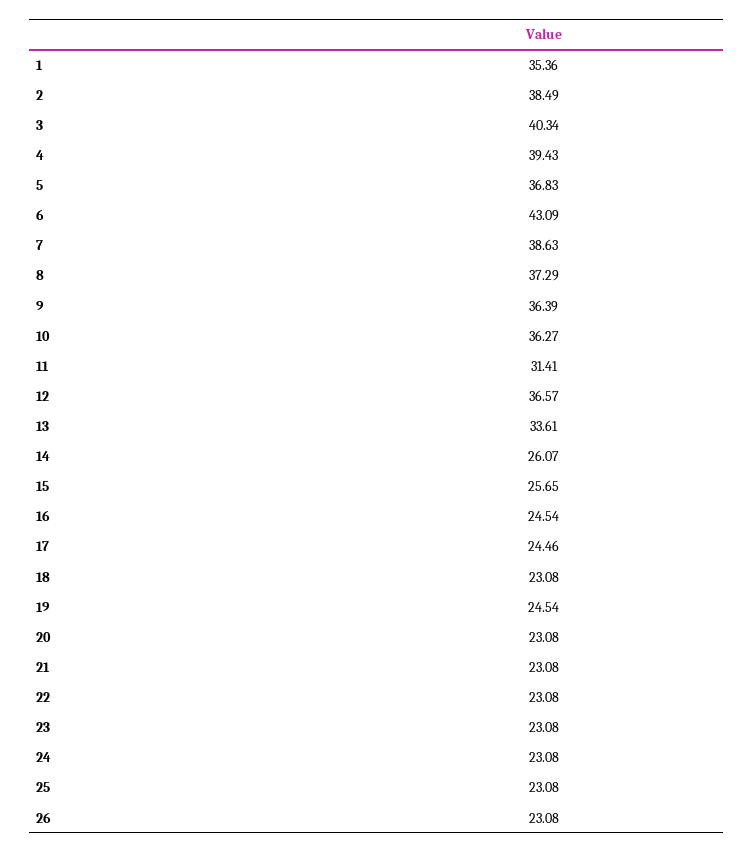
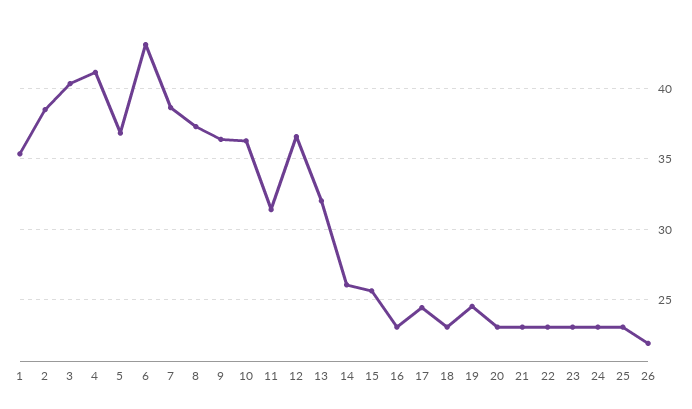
  {
    "1": 35.36,
    "2": 38.49,
    "3": 40.34,
-   "4": 39.43,
+   "4": 41,
    "5": 36.83,
    "6": 43.09,
    "7": 38.63,
    "8": 37.29,
    "9": 36.39,
    "10": 36.27,
    "11": 31.41,
    "12": 36.57,
-   "13": 33.61,
+   "13": 32,
    "14": 26.07,
    "15": 25.65,
-   "16": 24.54,
+   "16": 23,
    "17": 24.46,
    "18": 23.08,
    "19": 24.54,
    "20": 23.08,
    "21": 23.08,
    "22": 23.08,
    "23": 23.08,
    "24": 23.08,
    "25": 23.08,
-   "26": 23.08
+   "26": 22
  }

